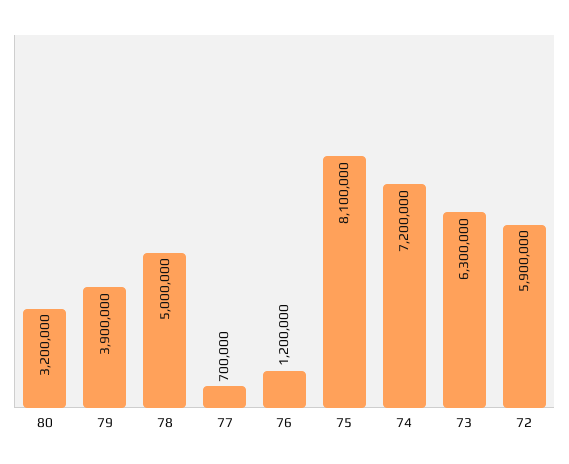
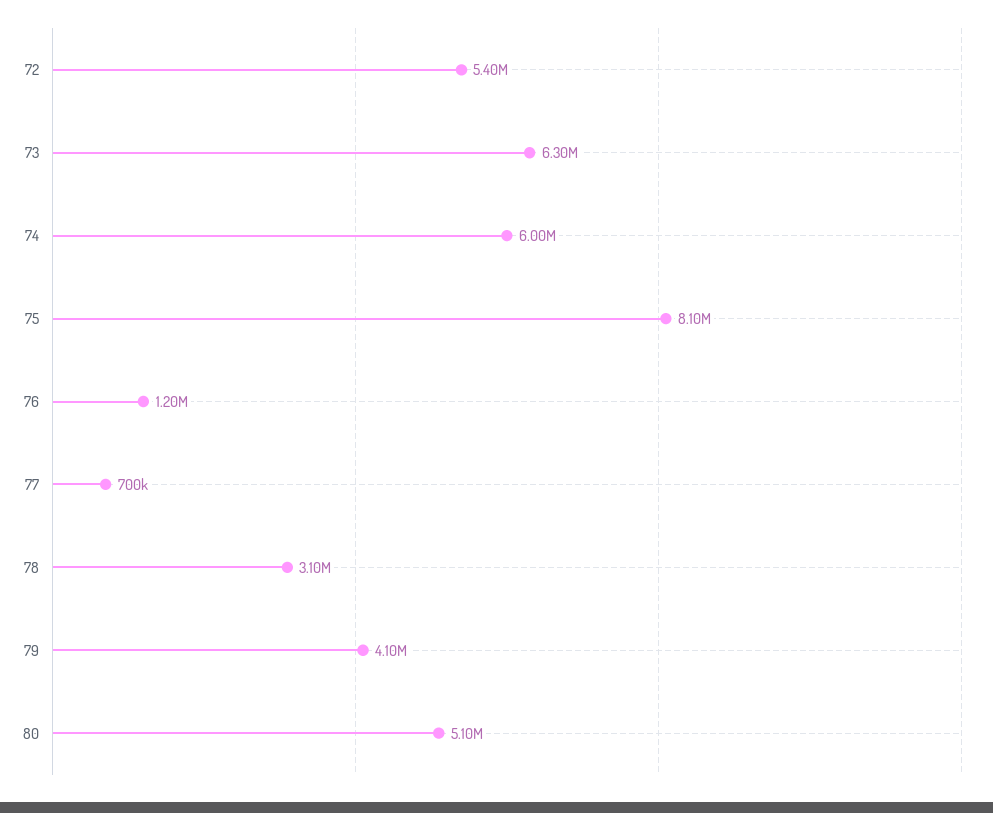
  {
-   "80": 3200000,
+   "80": 5100000,
-   "79": 3900000,
+   "79": 4100000,
-   "78": 5000000,
+   "78": 3100000,
    "77": 700000,
    "76": 1200000,
    "75": 8100000,
-   "74": 7200000,
+   "74": 6000000,
    "73": 6300000,
-   "72": 5900000
+   "72": 5400000
  }

